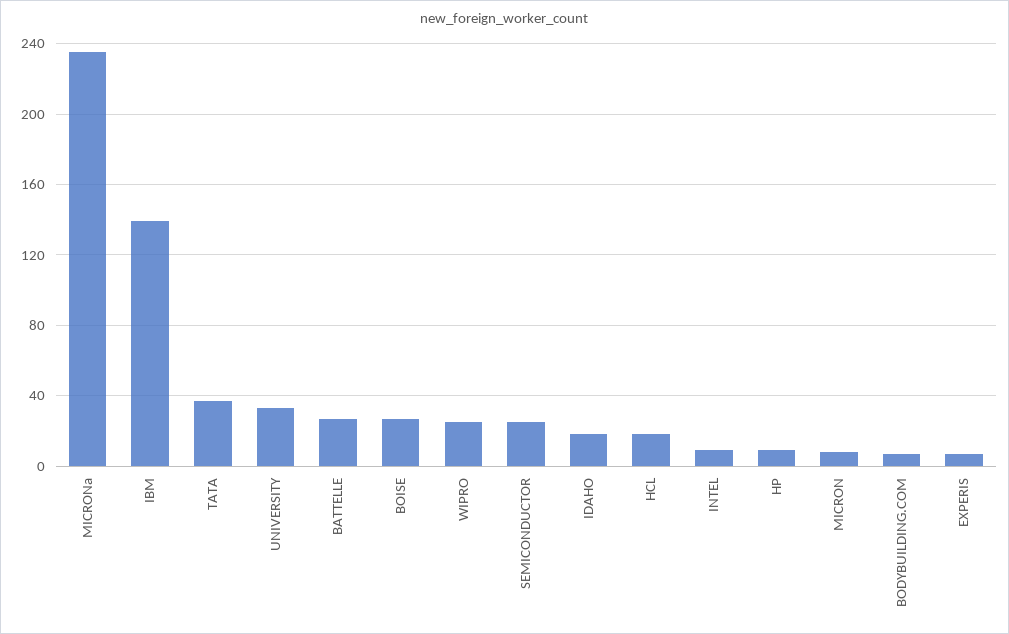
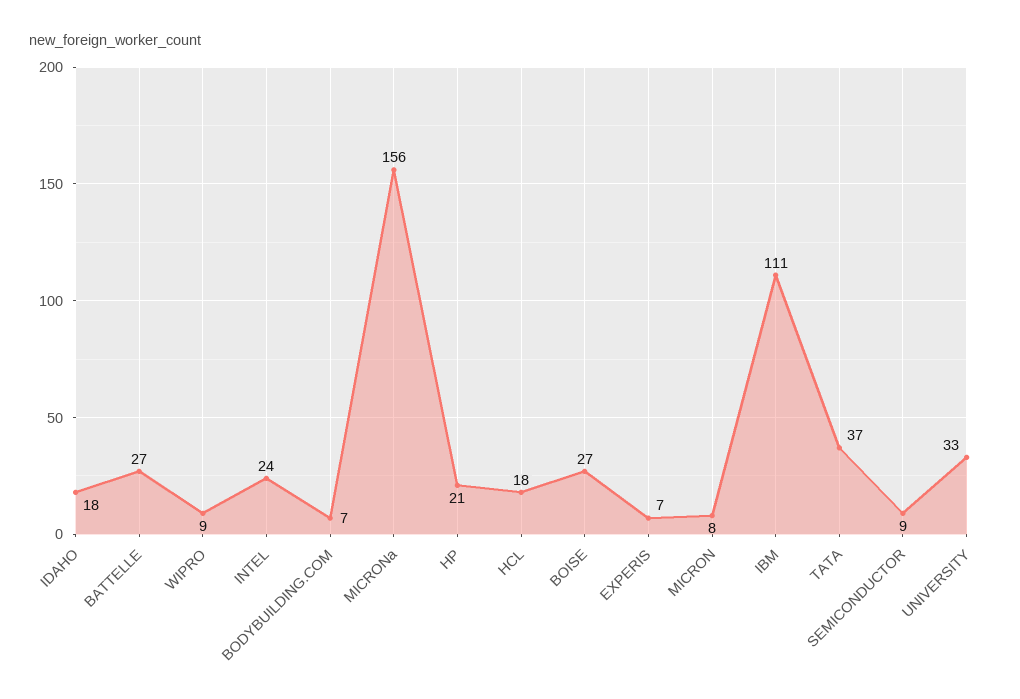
  {
-   "MICRONa": 235,
+   "MICRONa": 156,
-   "IBM": 140,
+   "IBM": 111,
    "TATA": 37,
    "UNIVERSITY": 33,
    "BATTELLE": 27,
    "BOISE": 27,
-   "WIPRO": 25,
+   "WIPRO": 9,
-   "SEMICONDUCTOR": 25,
+   "SEMICONDUCTOR": 9,
    "IDAHO": 18,
    "HCL": 18,
-   "INTEL": 10,
+   "INTEL": 24,
-   "HP": 10,
+   "HP": 21,
    "MICRON": 8,
    "BODYBUILDING.COM": 7,
    "EXPERIS": 7
  }

